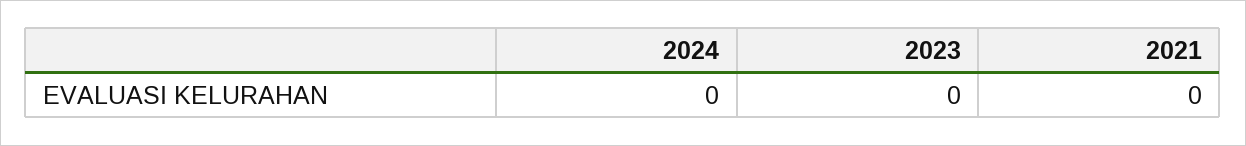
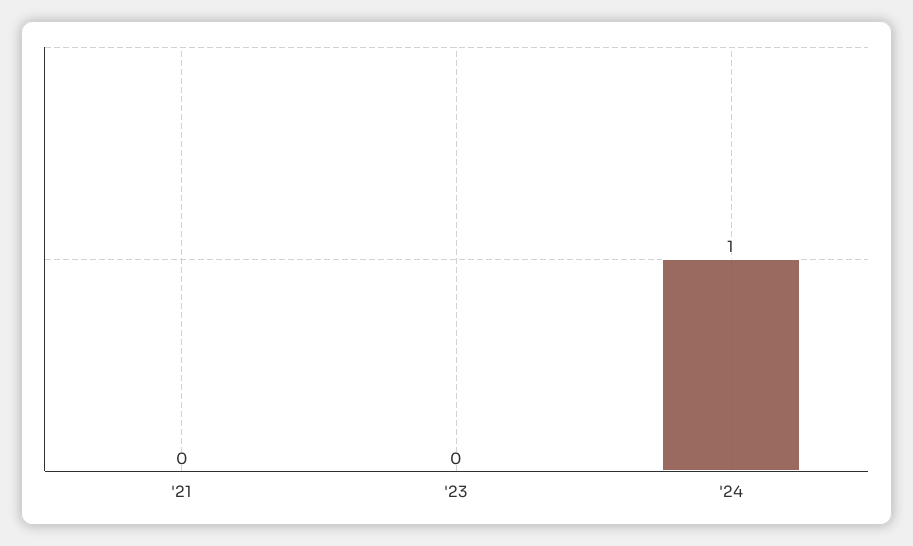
  {
-   "2024": 0,
+   "2024": 1,
    "2023": 0,
    "2021": 0
  }

